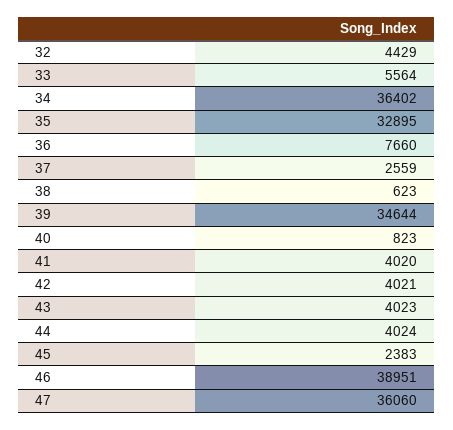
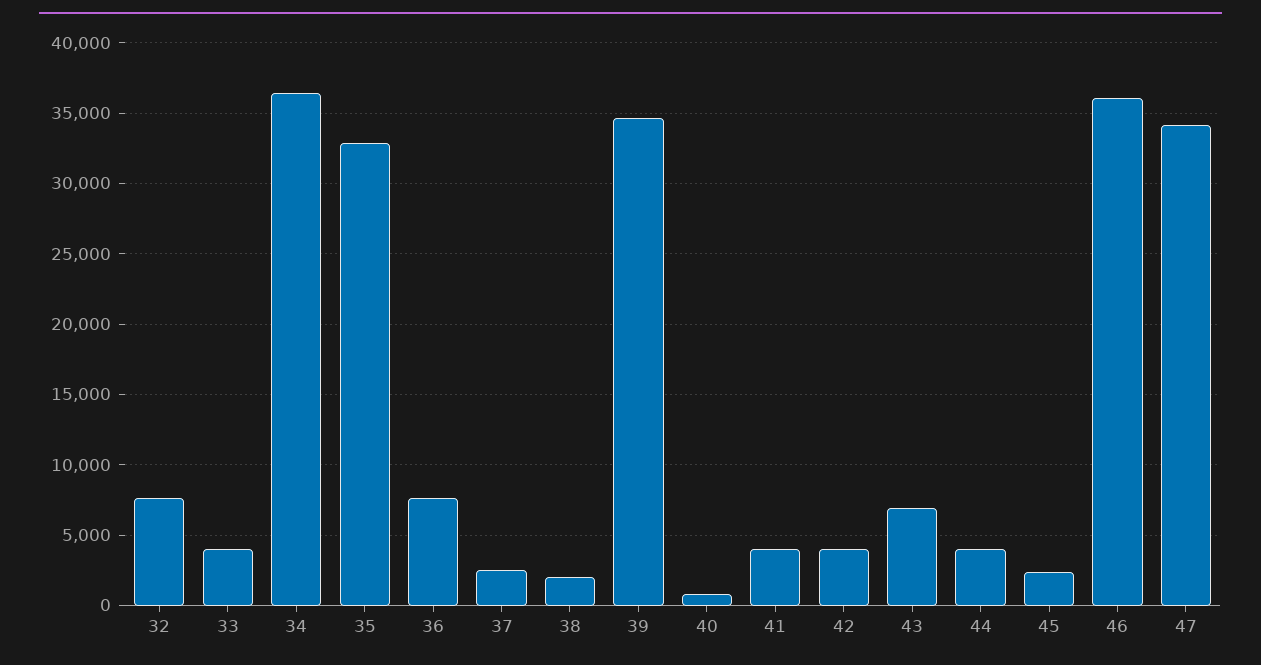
  {
-   "32": 4429,
+   "32": 7500,
-   "33": 5564,
+   "33": 4000,
    "34": 36402,
    "35": 32895,
    "36": 7660,
    "37": 2559,
-   "38": 623,
+   "38": 2000,
    "39": 34644,
    "40": 823,
    "41": 4020,
    "42": 4021,
-   "43": 4023,
+   "43": 7000,
    "44": 4024,
    "45": 2383,
-   "46": 38951,
+   "46": 36000,
-   "47": 36060
+   "47": 34000
  }

